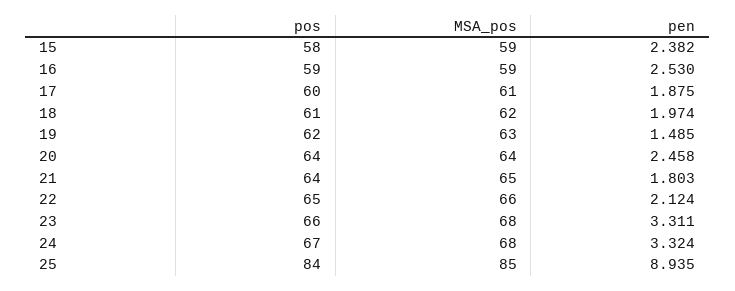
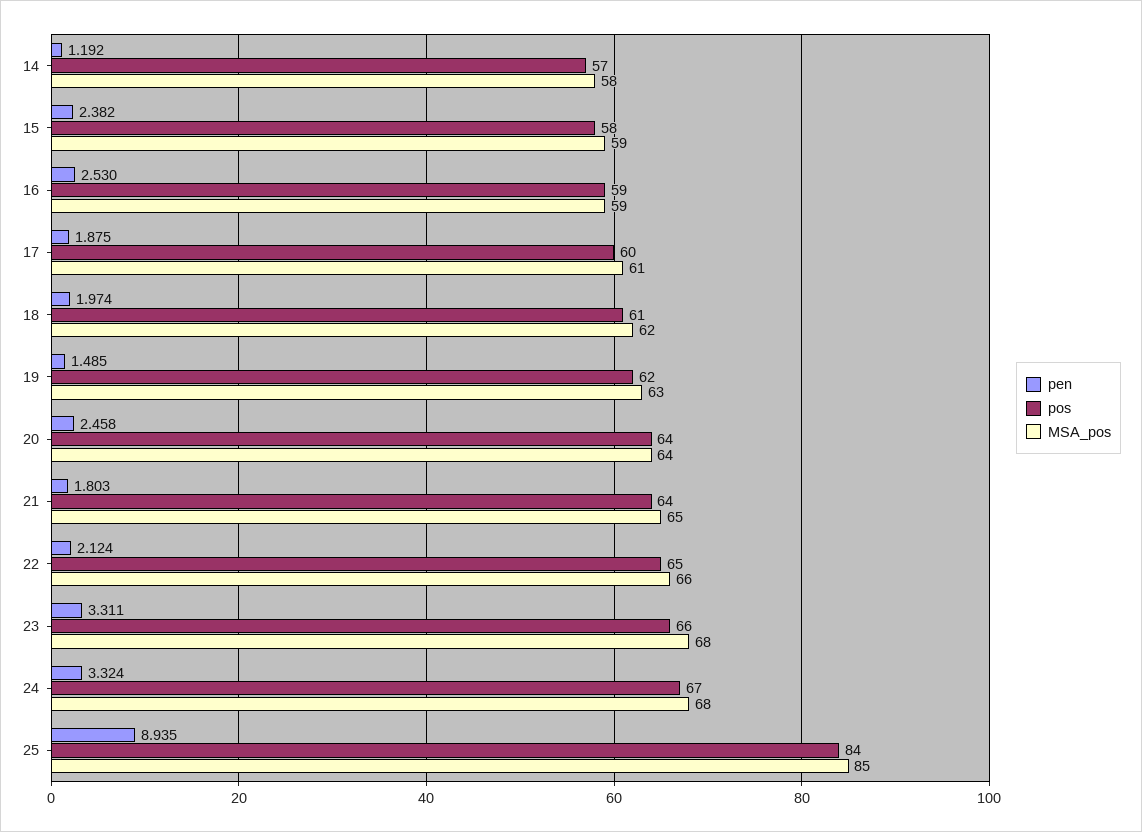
  {
    "pos": {
      "15": 58,
      "16": 59,
      "17": 60,
      "18": 61,
      "19": 62,
      "20": 64,
      "21": 64,
      "22": 65,
      "23": 66,
      "24": 67,
-     "25": 84
+     "25": 84,
+     "14": 57
    },
    "MSA_pos": {
      "15": 59,
      "16": 59,
      "17": 61,
      "18": 62,
      "19": 63,
      "20": 64,
      "21": 65,
      "22": 66,
      "23": 68,
      "24": 68,
-     "25": 85
+     "25": 85,
+     "14": 58
    },
    "pen": {
      "15": 2.382,
      "16": 2.53,
      "17": 1.875,
      "18": 1.974,
      "19": 1.485,
      "20": 2.458,
      "21": 1.803,
      "22": 2.124,
      "23": 3.311,
      "24": 3.324,
-     "25": 8.935
+     "25": 8.935,
+     "14": 1.192
    }
  }

